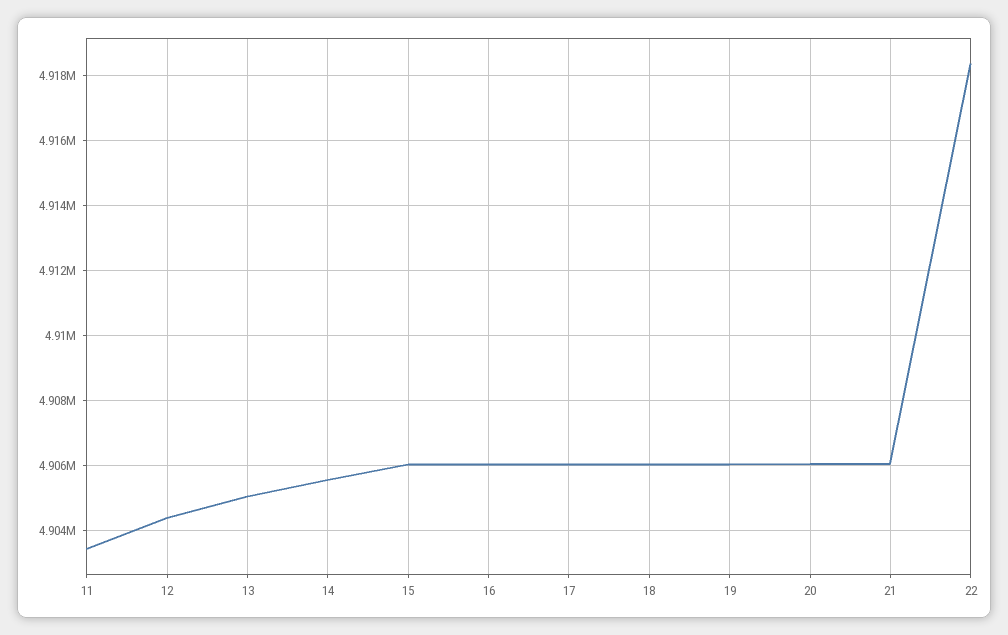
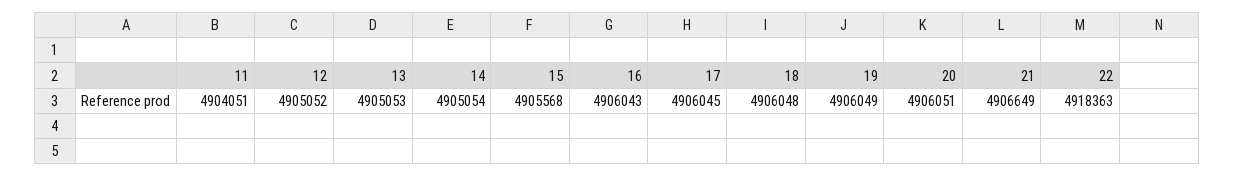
  {
-   "11": 4903400,
+   "11": 4904051,
-   "12": 4904400,
+   "12": 4905052,
    "13": 4905053,
-   "14": 4905600,
+   "14": 4905054,
-   "15": 4906000,
+   "15": 4905568,
    "16": 4906043,
    "17": 4906045,
    "18": 4906048,
    "19": 4906049,
    "20": 4906051,
-   "21": 4906000,
+   "21": 4906649,
    "22": 4918363
  }

